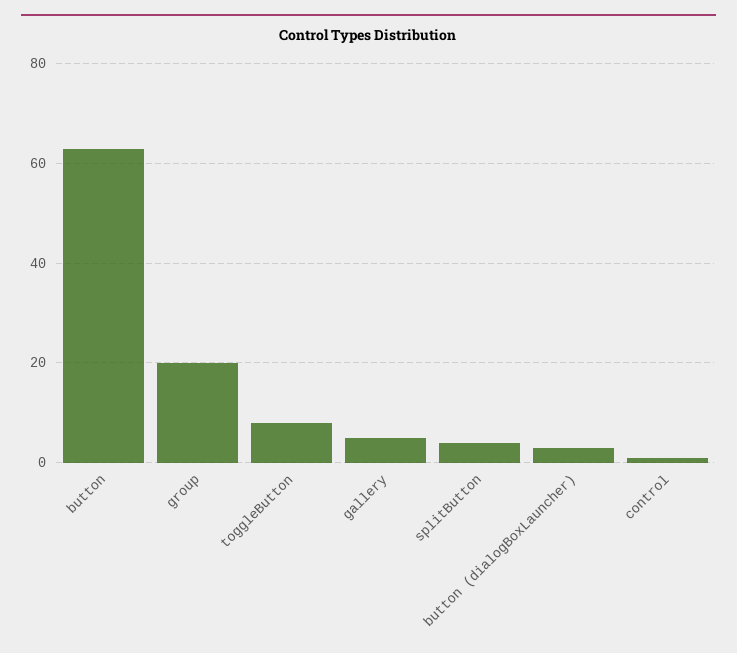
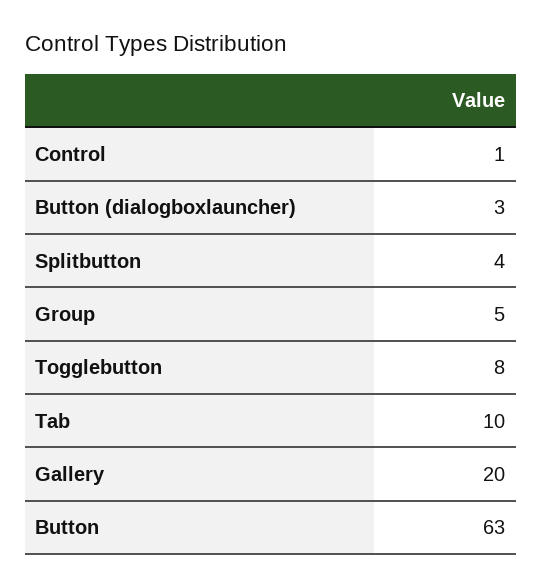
  {
    "button": 63,
-   "group": 20,
+   "group": 5,
    "toggleButton": 8,
-   "gallery": 5,
+   "gallery": 20,
    "splitButton": 4,
    "button (dialogBoxLauncher)": 3,
-   "control": 1
+   "control": 1,
+   "Tab": 10
  }

